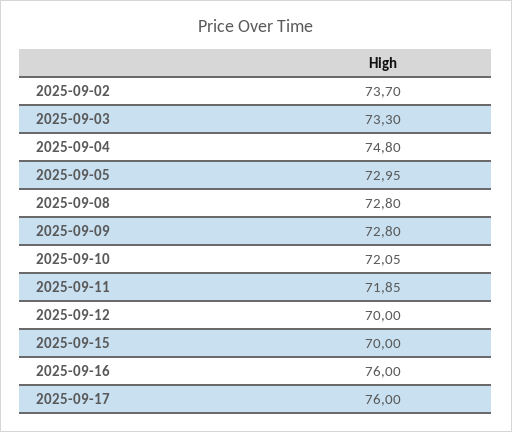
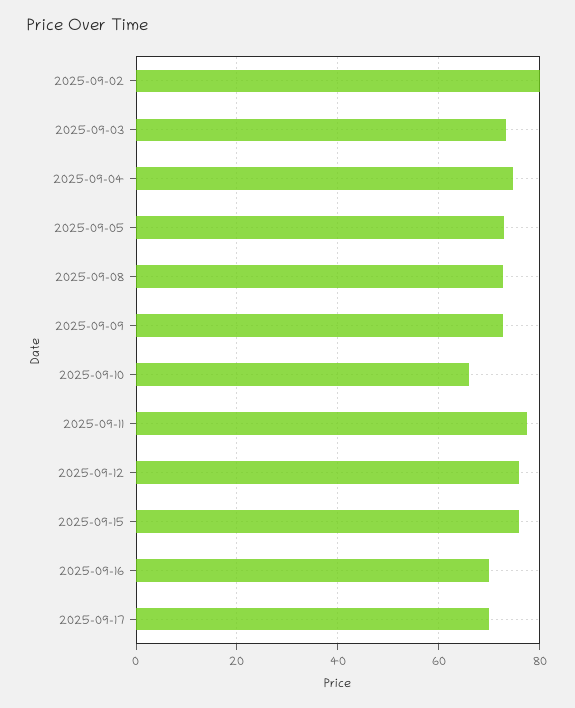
  {
-   "2025-09-02": 73.7,
+   "2025-09-02": 80,
    "2025-09-03": 73.3,
    "2025-09-04": 74.8,
    "2025-09-05": 72.95,
    "2025-09-08": 72.8,
    "2025-09-09": 72.8,
-   "2025-09-10": 72.05,
+   "2025-09-10": 66,
-   "2025-09-11": 71.85,
+   "2025-09-11": 78,
-   "2025-09-12": 70,
+   "2025-09-12": 76,
-   "2025-09-15": 70,
+   "2025-09-15": 76,
-   "2025-09-16": 76,
+   "2025-09-16": 70,
-   "2025-09-17": 76
+   "2025-09-17": 70
  }

